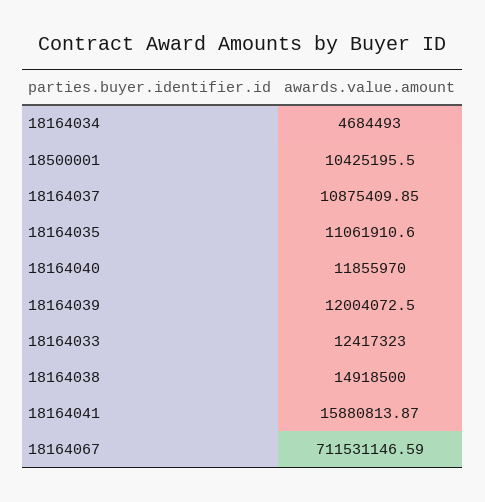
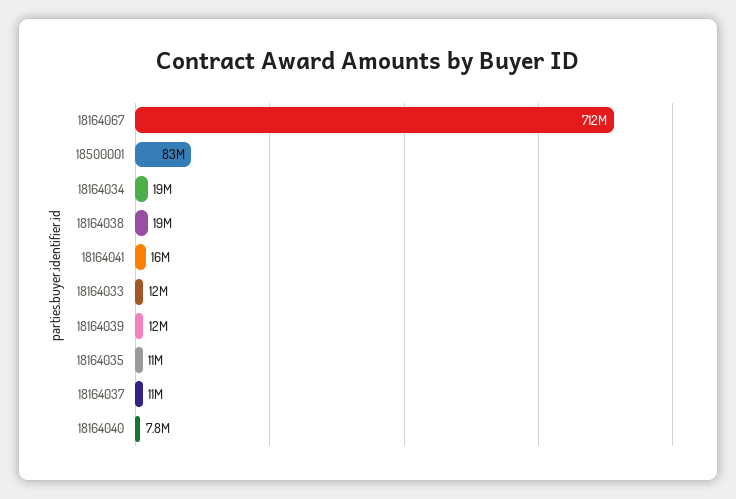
  {
-   "18164034": 4684493,
+   "18164034": 19000000,
-   "18500001": 10425195.5,
+   "18500001": 83000000,
    "18164037": 10875409.85,
    "18164035": 11061910.6,
-   "18164040": 11855970,
+   "18164040": 7800000,
    "18164039": 12004072.5,
    "18164033": 12417323,
-   "18164038": 14918500,
+   "18164038": 19000000,
    "18164041": 15880813.87,
    "18164067": 711531146.59
  }

